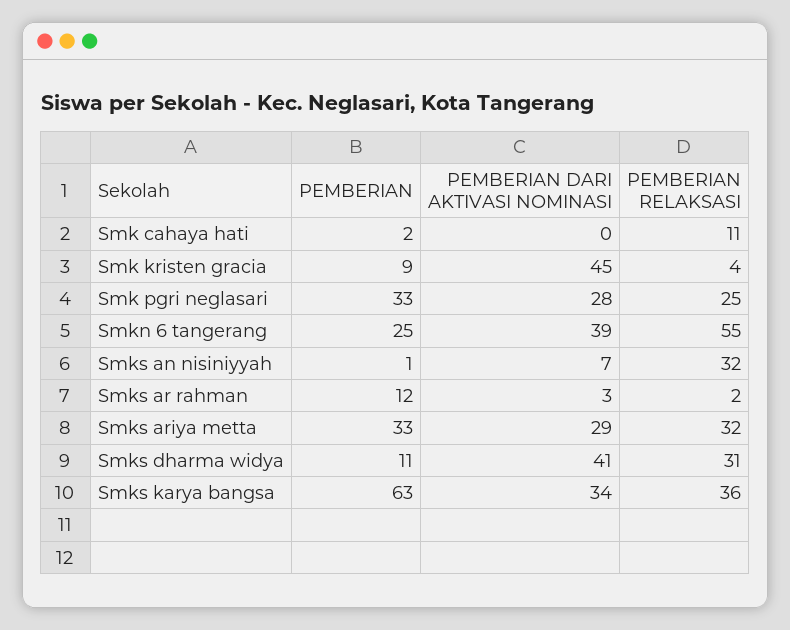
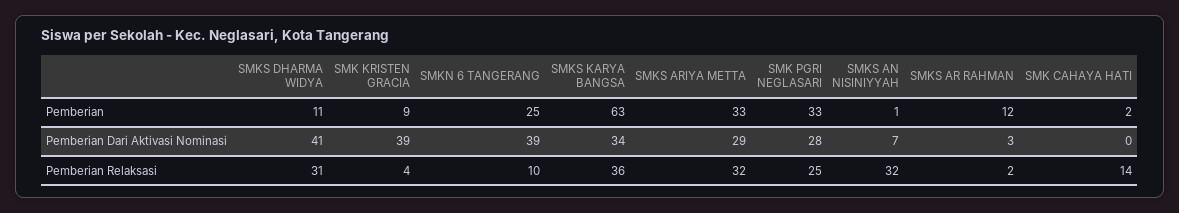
  {
    "PEMBERIAN": {
      "Smk cahaya hati": 2,
      "Smk kristen gracia": 9,
      "Smk pgri neglasari": 33,
      "Smkn 6 tangerang": 25,
      "Smks an nisiniyyah": 1,
      "Smks ar rahman": 12,
      "Smks ariya metta": 33,
      "Smks dharma widya": 11,
      "Smks karya bangsa": 63
    },
    "PEMBERIAN DARI AKTIVASI NOMINASI": {
      "Smk cahaya hati": 0,
-     "Smk kristen gracia": 45,
+     "Smk kristen gracia": 39,
      "Smk pgri neglasari": 28,
      "Smkn 6 tangerang": 39,
      "Smks an nisiniyyah": 7,
      "Smks ar rahman": 3,
      "Smks ariya metta": 29,
      "Smks dharma widya": 41,
      "Smks karya bangsa": 34
    },
    "PEMBERIAN RELAKSASI": {
-     "Smk cahaya hati": 11,
+     "Smk cahaya hati": 14,
      "Smk kristen gracia": 4,
      "Smk pgri neglasari": 25,
-     "Smkn 6 tangerang": 55,
+     "Smkn 6 tangerang": 10,
      "Smks an nisiniyyah": 32,
      "Smks ar rahman": 2,
      "Smks ariya metta": 32,
      "Smks dharma widya": 31,
      "Smks karya bangsa": 36
    }
  }

